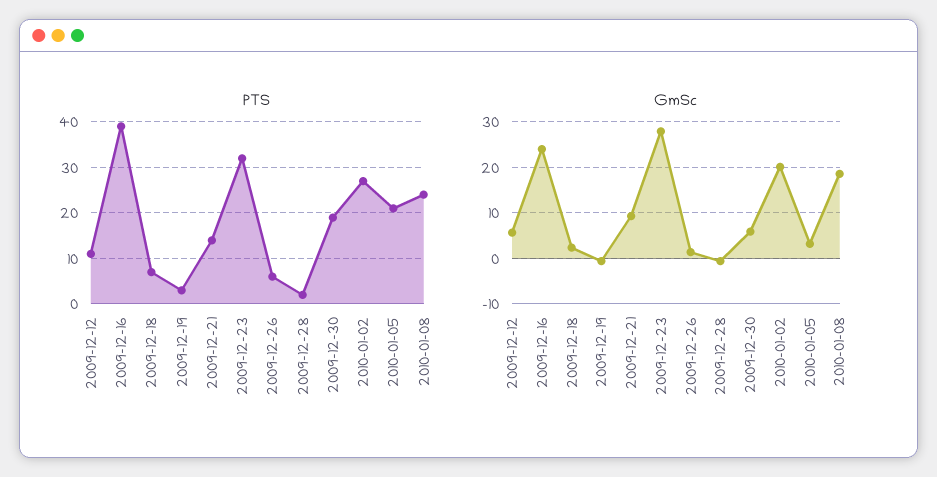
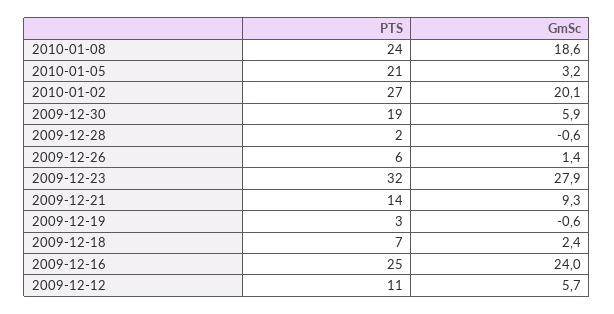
  {
    "PTS": {
      "2009-12-12": 11,
-     "2009-12-16": 40,
+     "2009-12-16": 25,
      "2009-12-18": 7,
      "2009-12-19": 3,
      "2009-12-21": 14,
      "2009-12-23": 32,
      "2009-12-26": 6,
      "2009-12-28": 2,
      "2009-12-30": 19,
      "2010-01-02": 27,
      "2010-01-05": 21,
      "2010-01-08": 24
    },
    "GmSc": {
      "2009-12-12": 5.7,
      "2009-12-16": 24,
      "2009-12-18": 2.4,
      "2009-12-19": -0.6,
      "2009-12-21": 9.3,
      "2009-12-23": 27.9,
      "2009-12-26": 1.4,
      "2009-12-28": -0.6,
      "2009-12-30": 5.9,
      "2010-01-02": 20.1,
      "2010-01-05": 3.2,
      "2010-01-08": 18.6
    }
  }

